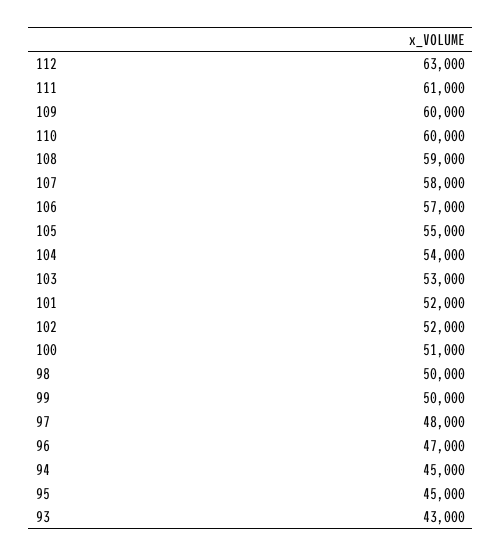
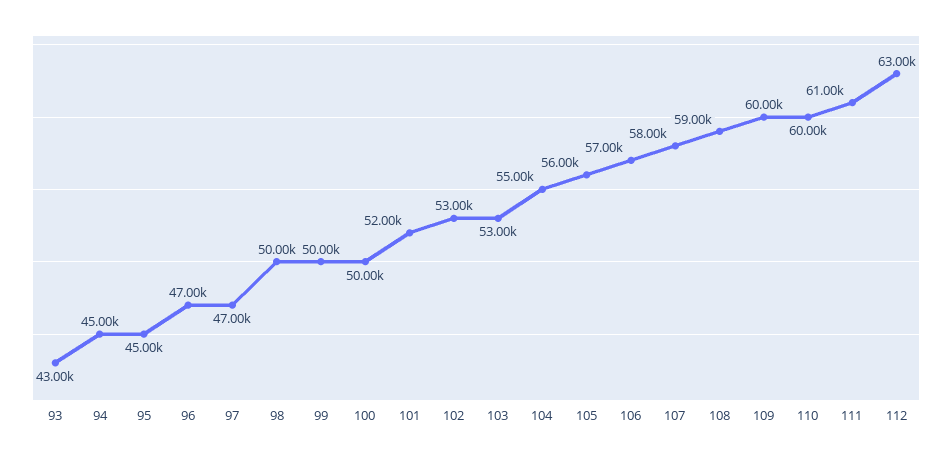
  {
    "112": 63000,
    "111": 61000,
    "109": 60000,
    "110": 60000,
    "108": 59000,
    "107": 58000,
    "106": 57000,
-   "105": 55000,
+   "105": 56000,
-   "104": 54000,
+   "104": 55000,
    "103": 53000,
    "101": 52000,
-   "102": 52000,
+   "102": 53000,
-   "100": 51000,
+   "100": 50000,
    "98": 50000,
    "99": 50000,
-   "97": 48000,
+   "97": 47000,
    "96": 47000,
    "94": 45000,
    "95": 45000,
    "93": 43000
  }

